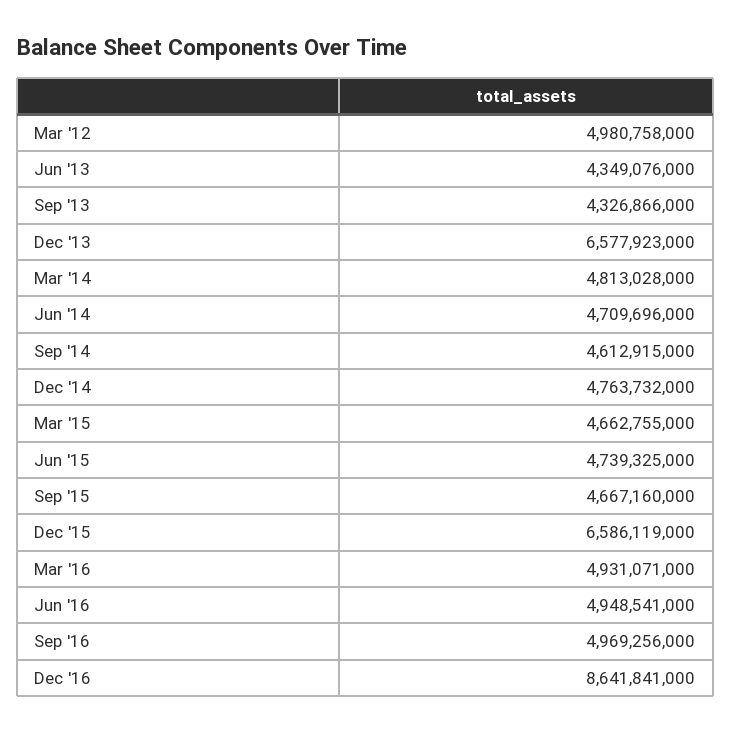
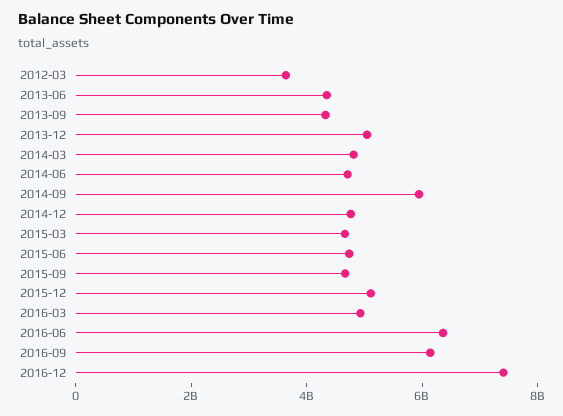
  {
-   "Mar '12": 4980758000,
+   "Mar '12": 3500000000,
    "Jun '13": 4349076000,
    "Sep '13": 4326866000,
-   "Dec '13": 6577923000,
+   "Dec '13": 5000000000,
    "Mar '14": 4813028000,
    "Jun '14": 4709696000,
-   "Sep '14": 4612915000,
+   "Sep '14": 6000000000,
    "Dec '14": 4763732000,
    "Mar '15": 4662755000,
    "Jun '15": 4739325000,
    "Sep '15": 4667160000,
-   "Dec '15": 6586119000,
+   "Dec '15": 5000000000,
    "Mar '16": 4931071000,
-   "Jun '16": 4948541000,
+   "Jun '16": 6500000000,
-   "Sep '16": 4969256000,
+   "Sep '16": 6000000000,
-   "Dec '16": 8641841000
+   "Dec '16": 7500000000
  }

